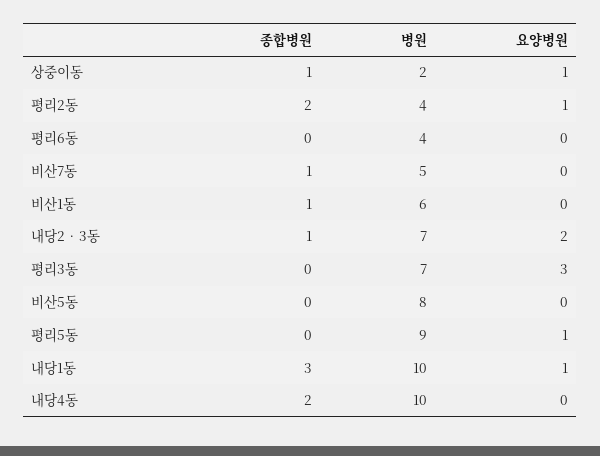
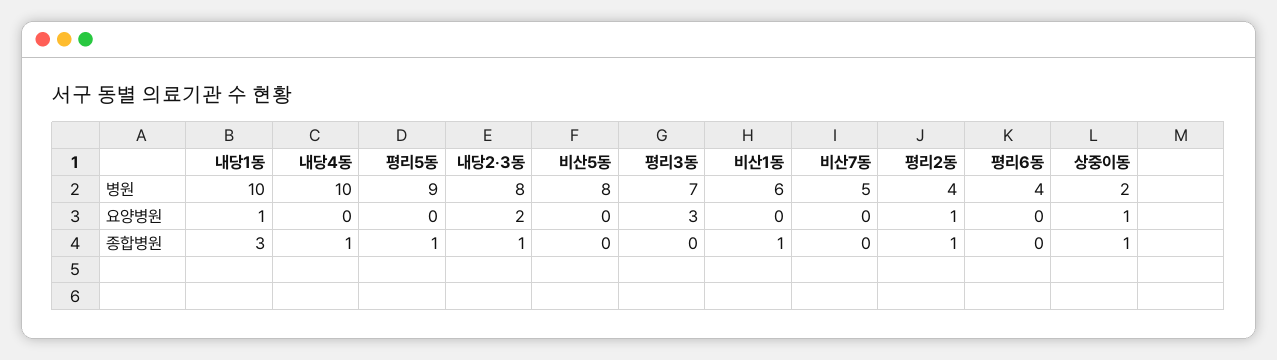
  {
    "종합병원": {
      "상중이동": 1,
-     "평리2동": 2,
+     "평리2동": 1,
      "평리6동": 0,
-     "비산7동": 1,
+     "비산7동": 0,
      "비산1동": 1,
      "내당2‧3동": 1,
      "평리3동": 0,
      "비산5동": 0,
-     "평리5동": 0,
+     "평리5동": 1,
      "내당1동": 3,
-     "내당4동": 2
+     "내당4동": 1
    },
    "병원": {
      "상중이동": 2,
      "평리2동": 4,
      "평리6동": 4,
      "비산7동": 5,
      "비산1동": 6,
-     "내당2‧3동": 7,
+     "내당2‧3동": 8,
      "평리3동": 7,
      "비산5동": 8,
      "평리5동": 9,
      "내당1동": 10,
      "내당4동": 10
    },
    "요양병원": {
      "상중이동": 1,
      "평리2동": 1,
      "평리6동": 0,
      "비산7동": 0,
      "비산1동": 0,
      "내당2‧3동": 2,
      "평리3동": 3,
      "비산5동": 0,
-     "평리5동": 1,
+     "평리5동": 0,
      "내당1동": 1,
      "내당4동": 0
    }
  }

